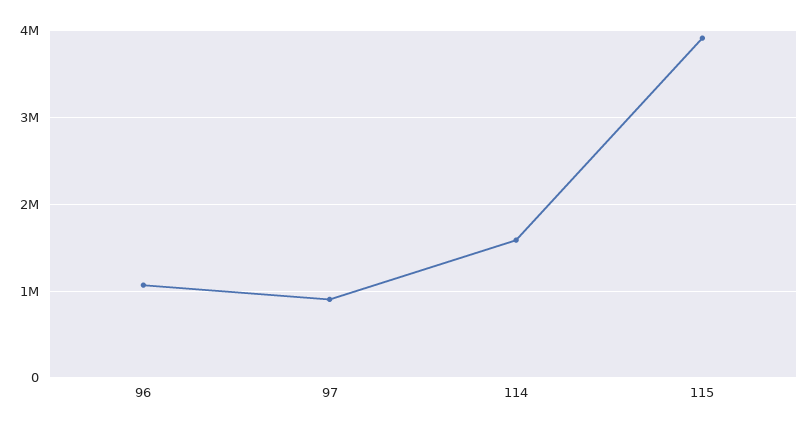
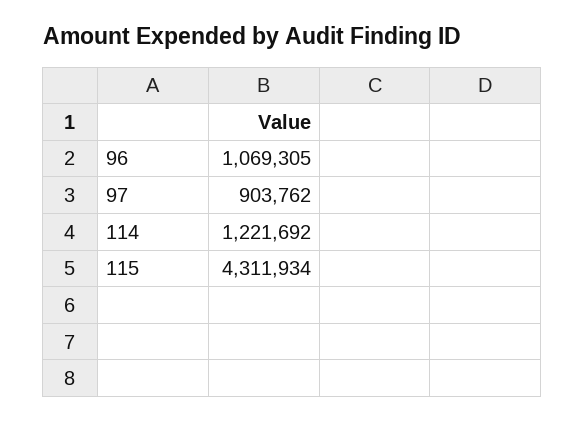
  {
    "96": 1069305,
    "97": 903762,
-   "114": 1600000,
+   "114": 1221692,
-   "115": 3900000
+   "115": 4311934
  }

